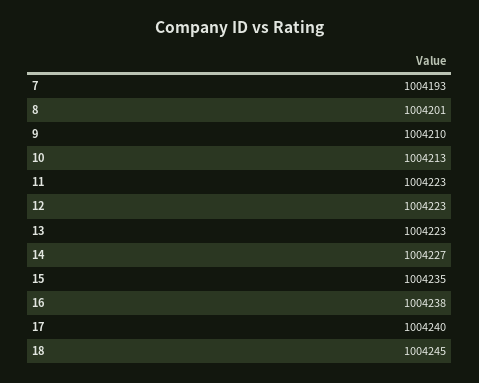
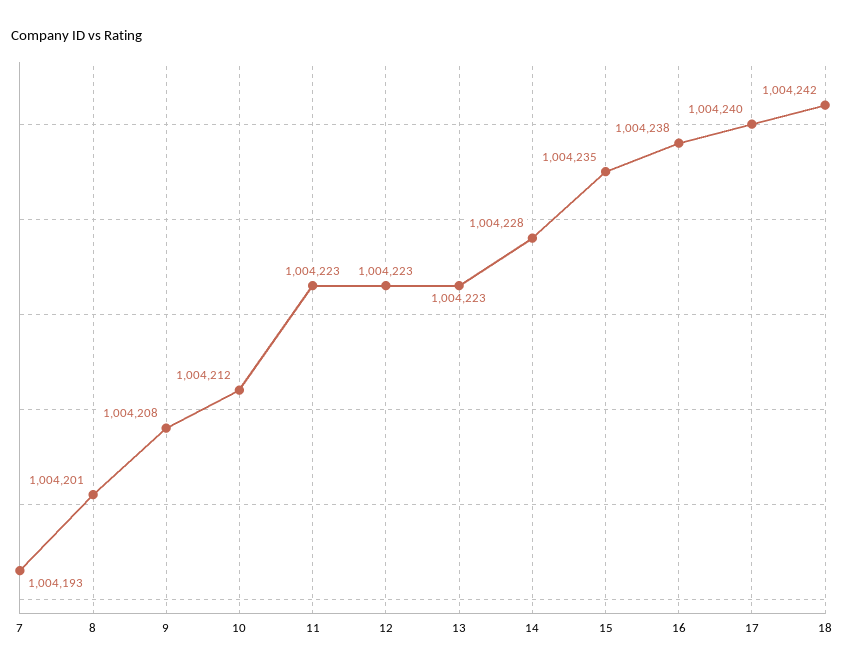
  {
    "7": 1004193,
    "8": 1004201,
-   "9": 1004210,
+   "9": 1004208,
-   "10": 1004213,
+   "10": 1004212,
    "11": 1004223,
    "12": 1004223,
    "13": 1004223,
-   "14": 1004227,
+   "14": 1004228,
    "15": 1004235,
    "16": 1004238,
    "17": 1004240,
-   "18": 1004245
+   "18": 1004242
  }

